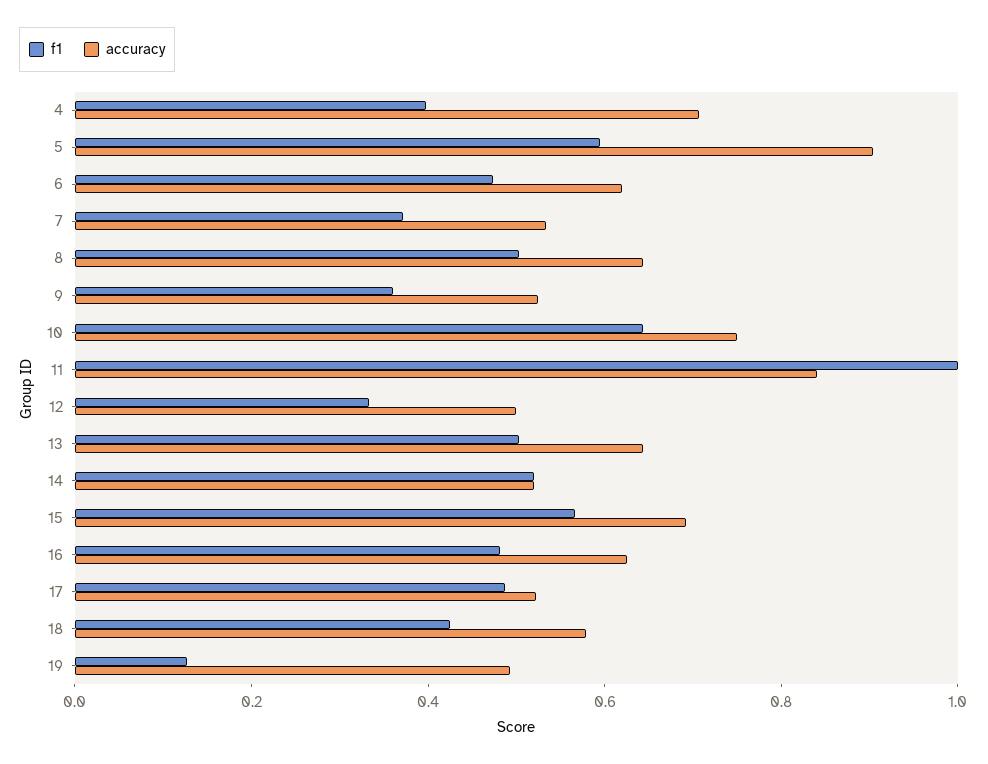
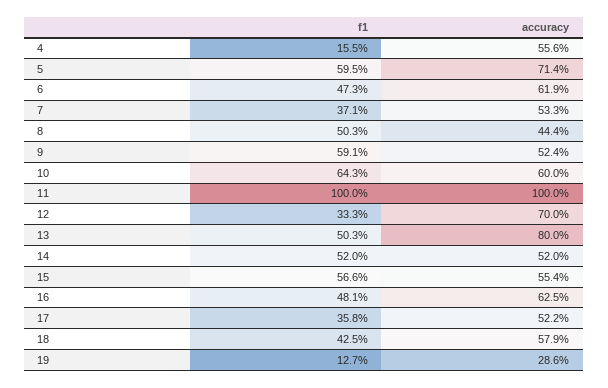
  {
    "f1": {
-     "4": 0.4,
+     "4": 0.155,
      "5": 0.595,
      "6": 0.473,
      "7": 0.371,
      "8": 0.503,
-     "9": 0.35,
+     "9": 0.591,
      "10": 0.643,
      "11": 1,
      "12": 0.333,
      "13": 0.503,
      "14": 0.52,
      "15": 0.566,
      "16": 0.481,
-     "17": 0.5,
+     "17": 0.358,
      "18": 0.425,
      "19": 0.127
    },
    "accuracy": {
-     "4": 0.7,
+     "4": 0.556,
-     "5": 0.9,
+     "5": 0.714,
      "6": 0.619,
      "7": 0.533,
-     "8": 0.65,
+     "8": 0.444,
      "9": 0.524,
-     "10": 0.75,
+     "10": 0.6,
-     "11": 0.85,
+     "11": 1,
-     "12": 0.5,
+     "12": 0.7,
-     "13": 0.65,
+     "13": 0.8,
      "14": 0.52,
-     "15": 0.7,
+     "15": 0.554,
      "16": 0.625,
      "17": 0.522,
      "18": 0.579,
-     "19": 0.5
+     "19": 0.286
    }
  }

